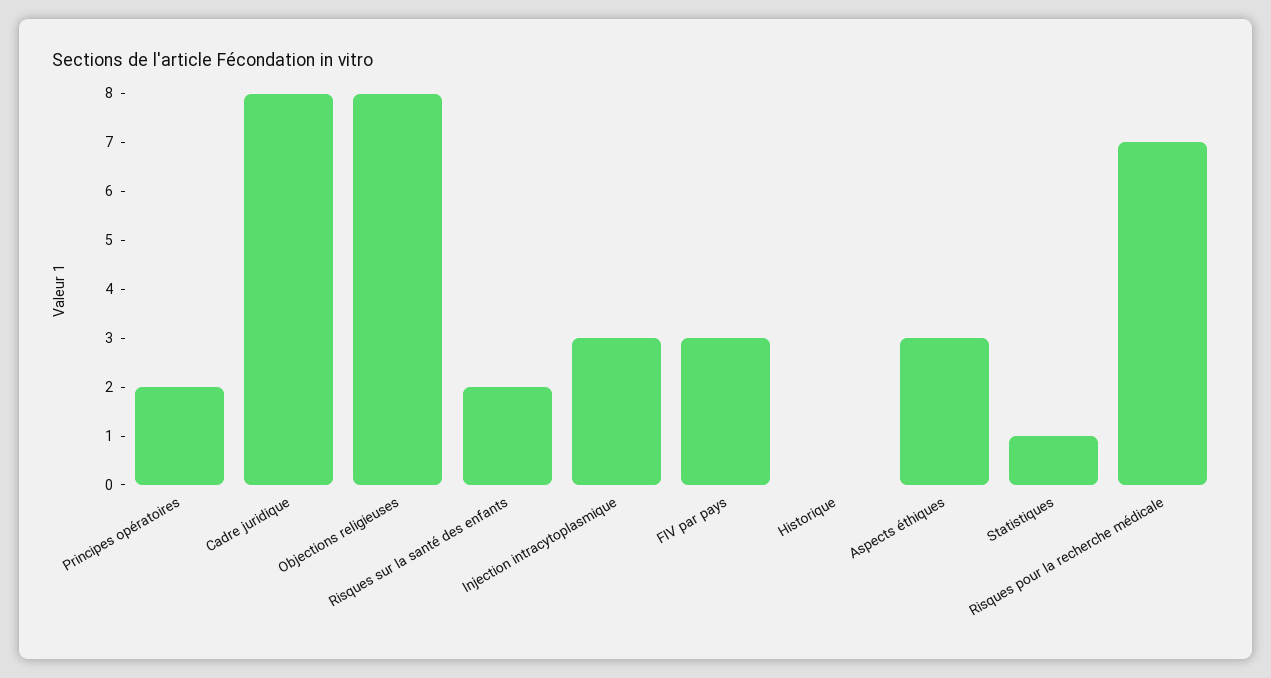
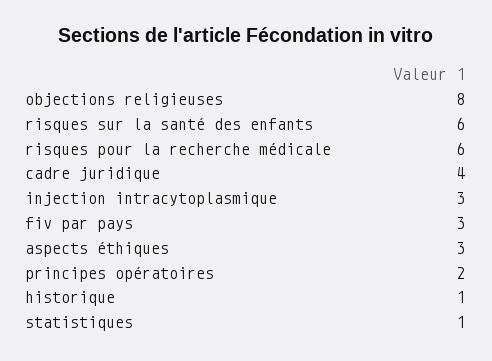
  {
    "Principes opératoires": 2,
-   "Cadre juridique": 8,
+   "Cadre juridique": 4,
    "Objections religieuses": 8,
-   "Risques sur la santé des enfants": 2,
+   "Risques sur la santé des enfants": 6,
    "Injection intracytoplasmique": 3,
    "FIV par pays": 3,
-   "Historique": 0,
+   "Historique": 1,
    "Aspects éthiques": 3,
    "Statistiques": 1,
-   "Risques pour la recherche médicale": 7
+   "Risques pour la recherche médicale": 6
  }

